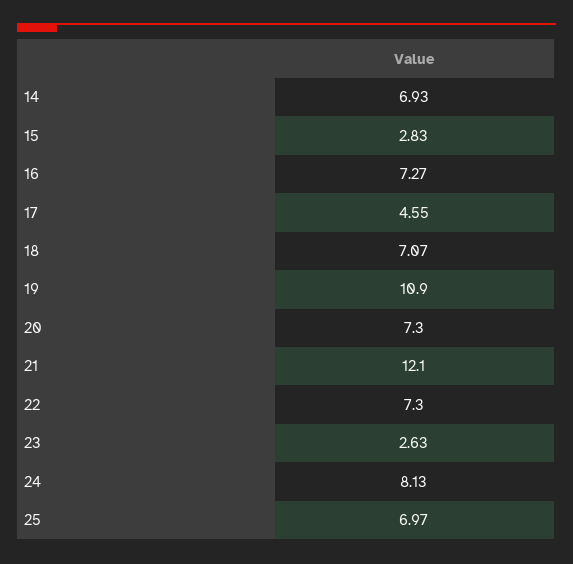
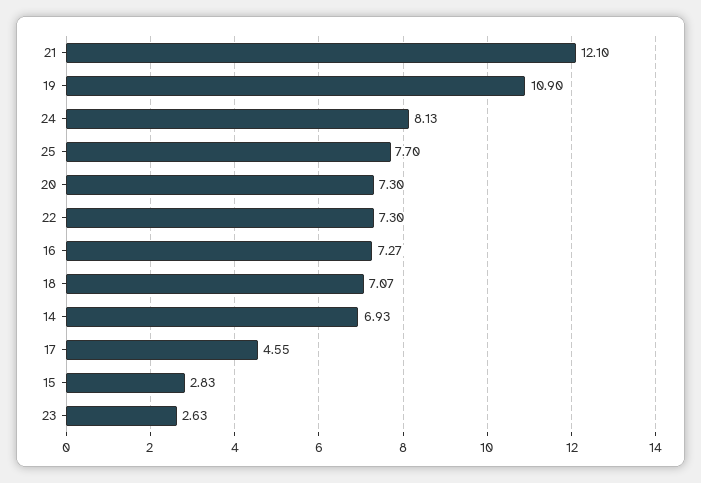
  {
    "14": 6.93,
    "15": 2.83,
    "16": 7.27,
    "17": 4.55,
    "18": 7.07,
    "19": 10.9,
    "20": 7.3,
    "21": 12.1,
    "22": 7.3,
    "23": 2.63,
    "24": 8.13,
-   "25": 6.97
+   "25": 7.7
  }

